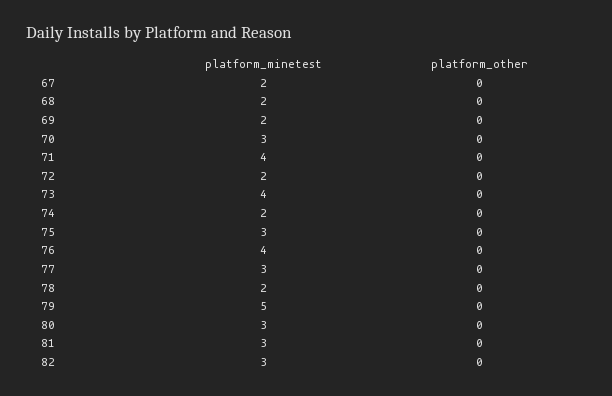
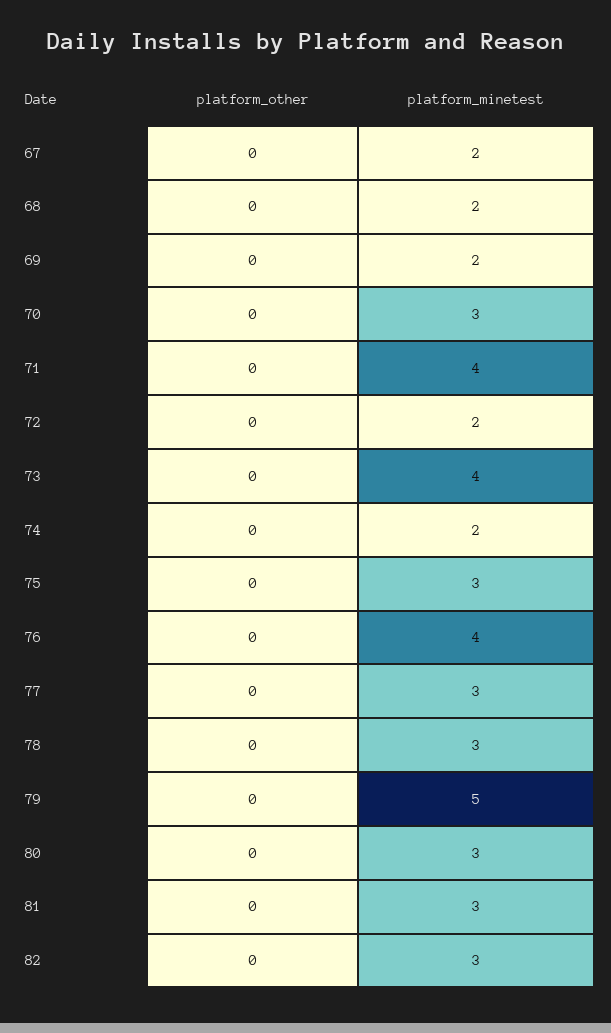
  {
    "platform_minetest": {
      "67": 2,
      "68": 2,
      "69": 2,
      "70": 3,
      "71": 4,
      "72": 2,
      "73": 4,
      "74": 2,
      "75": 3,
      "76": 4,
      "77": 3,
-     "78": 2,
+     "78": 3,
      "79": 5,
      "80": 3,
      "81": 3,
      "82": 3
    },
    "platform_other": {
      "67": 0,
      "68": 0,
      "69": 0,
      "70": 0,
      "71": 0,
      "72": 0,
      "73": 0,
      "74": 0,
      "75": 0,
      "76": 0,
      "77": 0,
      "78": 0,
      "79": 0,
      "80": 0,
      "81": 0,
      "82": 0
    }
  }

